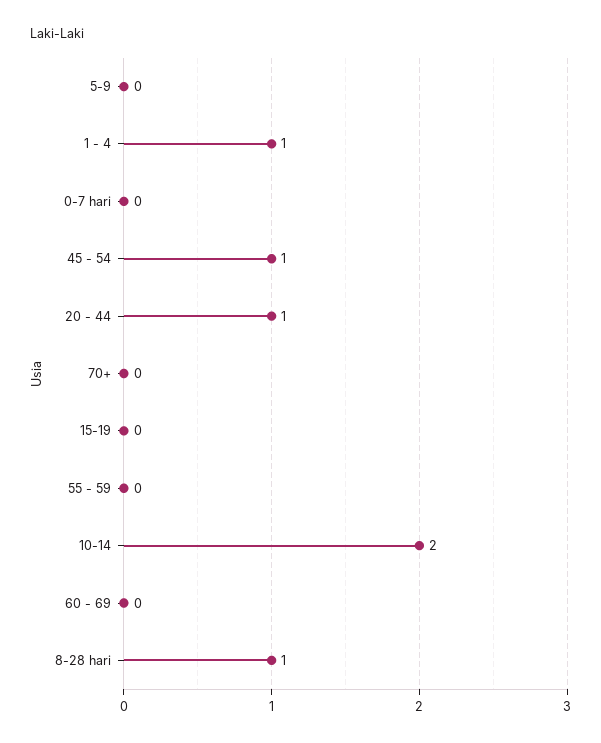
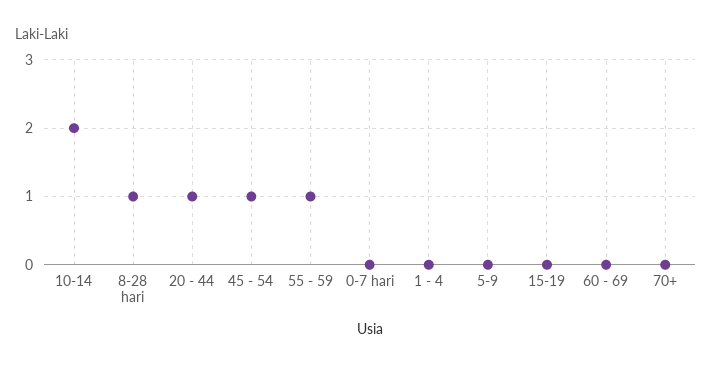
  {
    "5-9": 0,
-   "1 - 4": 1,
+   "1 - 4": 0,
    "0-7 hari": 0,
    "45 - 54": 1,
    "20 - 44": 1,
    "70+": 0,
    "15-19": 0,
-   "55 - 59": 0,
+   "55 - 59": 1,
    "10-14": 2,
    "60 - 69": 0,
    "8-28 hari": 1
  }

